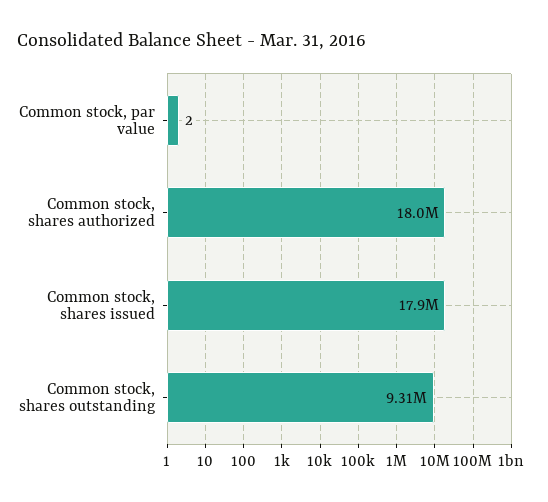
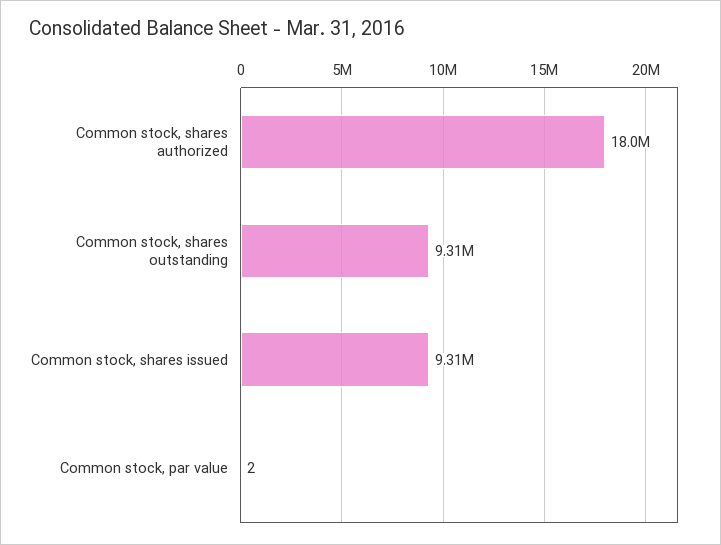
  {
    "Common stock, par value": 2,
    "Common stock, shares authorized": 18000000,
-   "Common stock, shares issued": 17900000,
+   "Common stock, shares issued": 9310000,
    "Common stock, shares outstanding": 9310000
  }

